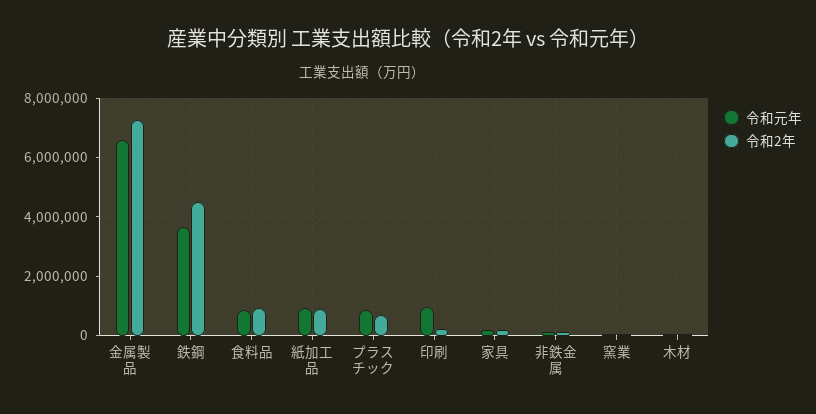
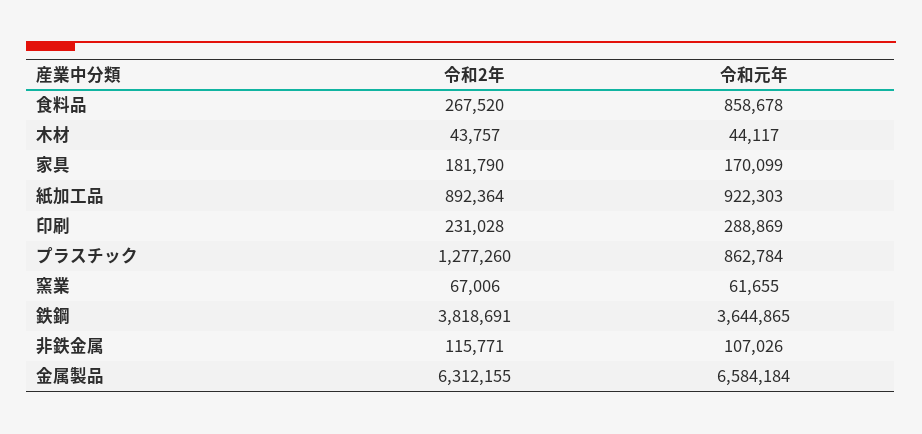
  {
    "令和元年": {
      "金属製品": 6584184,
      "鉄鋼": 3644865,
      "食料品": 858678,
      "紙加工品": 922303,
      "プラスチック": 862784,
-     "印刷": 1000000,
+     "印刷": 288869,
      "家具": 170099,
      "非鉄金属": 107026,
      "窯業": 61655,
      "木材": 44117
    },
    "令和2年": {
-     "金属製品": 7250000,
+     "金属製品": 6312155,
-     "鉄鋼": 4500000,
+     "鉄鋼": 3818691,
-     "食料品": 1000000,
+     "食料品": 267520,
      "紙加工品": 892364,
-     "プラスチック": 750000,
+     "プラスチック": 1277260,
      "印刷": 231028,
      "家具": 181790,
      "非鉄金属": 115771,
      "窯業": 67006,
      "木材": 43757
    }
  }

